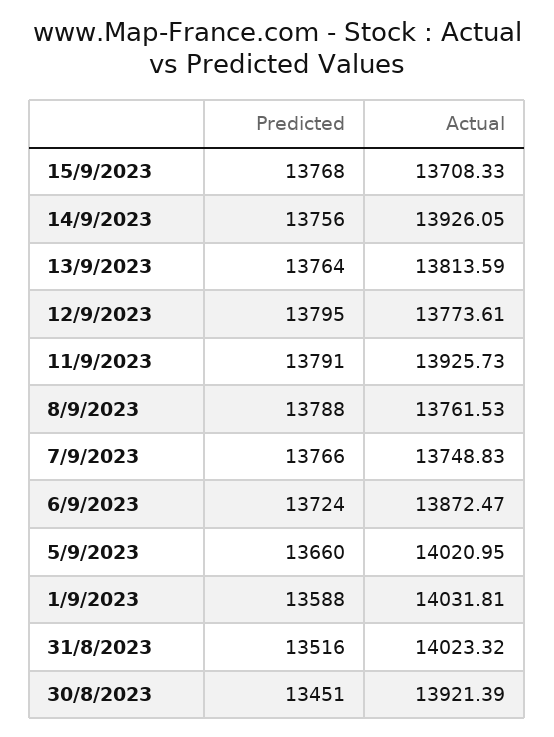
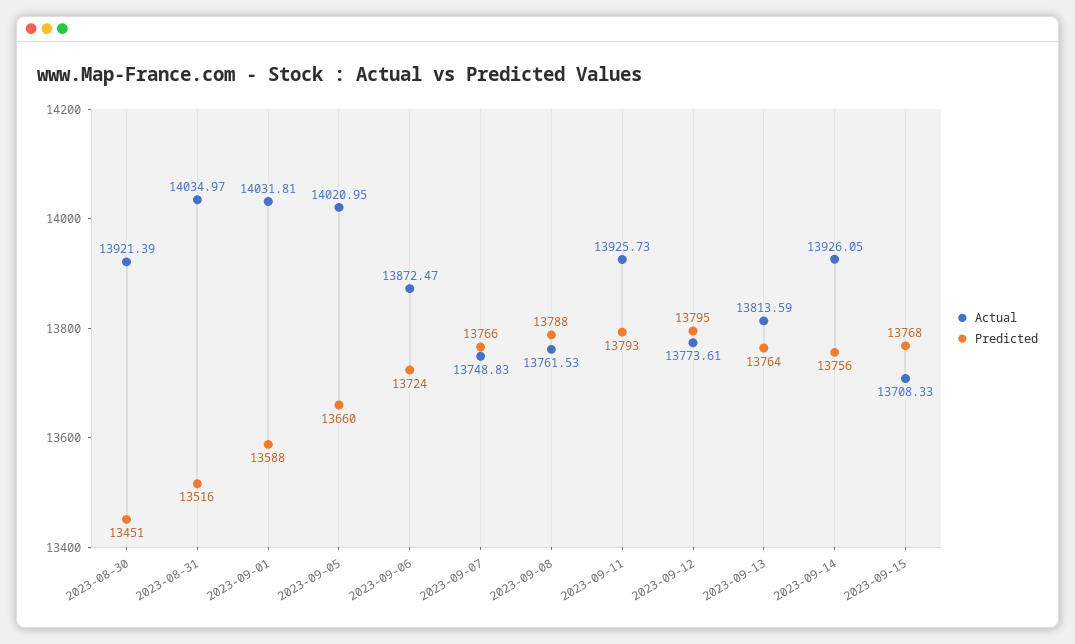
  {
    "Predicted": {
      "15/9/2023": 13768,
      "14/9/2023": 13756,
      "13/9/2023": 13764,
      "12/9/2023": 13795,
-     "11/9/2023": 13791,
+     "11/9/2023": 13793,
      "8/9/2023": 13788,
      "7/9/2023": 13766,
      "6/9/2023": 13724,
      "5/9/2023": 13660,
      "1/9/2023": 13588,
      "31/8/2023": 13516,
      "30/8/2023": 13451
    },
    "Actual": {
      "15/9/2023": 13708.33,
      "14/9/2023": 13926.05,
      "13/9/2023": 13813.59,
      "12/9/2023": 13773.61,
      "11/9/2023": 13925.73,
      "8/9/2023": 13761.53,
      "7/9/2023": 13748.83,
      "6/9/2023": 13872.47,
      "5/9/2023": 14020.95,
      "1/9/2023": 14031.81,
-     "31/8/2023": 14023.32,
+     "31/8/2023": 14034.97,
      "30/8/2023": 13921.39
    }
  }

